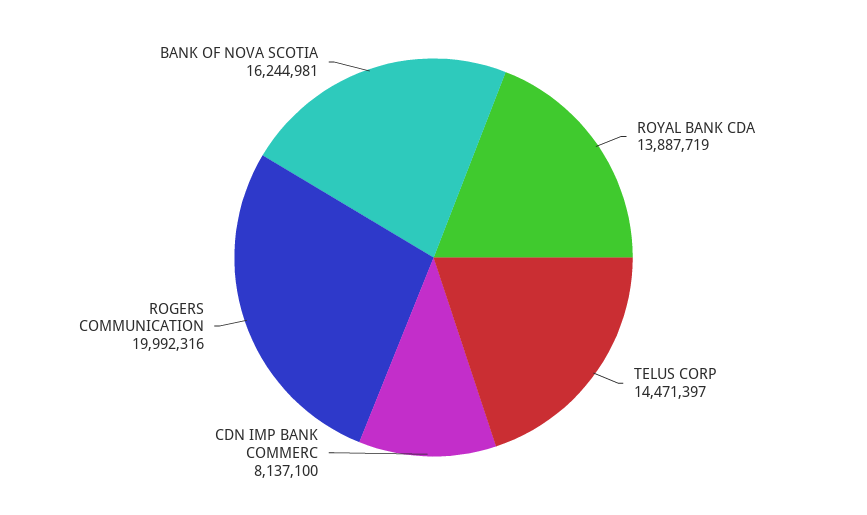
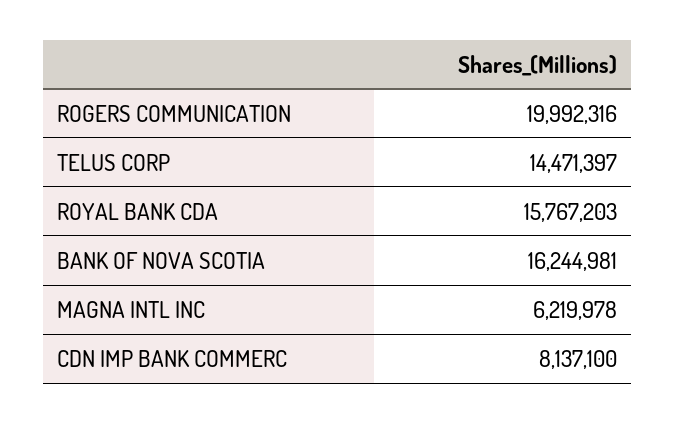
  {
-   "ROYAL BANK CDA": 13887719,
+   "ROYAL BANK CDA": 15767203,
    "TELUS CORP": 14471397,
    "CDN IMP BANK COMMERC": 8137100,
    "ROGERS COMMUNICATION": 19992316,
-   "BANK OF NOVA SCOTIA": 16244981
+   "BANK OF NOVA SCOTIA": 16244981,
+   "MAGNA INTL INC": 6219978
  }

